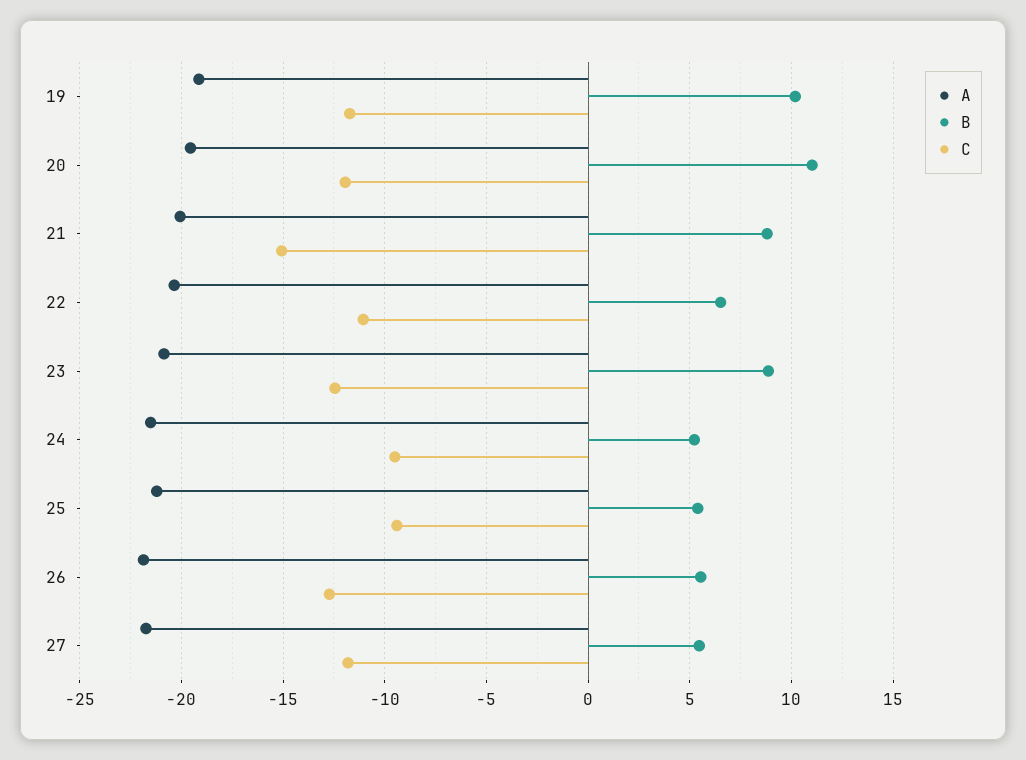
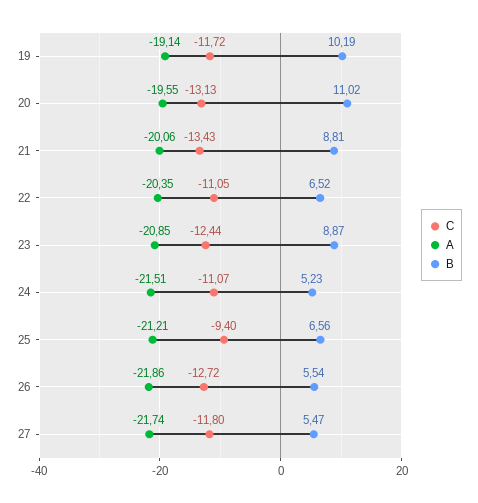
  {
    "A": {
      "19": -19.14,
      "20": -19.55,
      "21": -20.06,
      "22": -20.35,
      "23": -20.85,
      "24": -21.51,
      "25": -21.21,
      "26": -21.86,
      "27": -21.74
    },
    "B": {
      "19": 10.19,
      "20": 11.02,
      "21": 8.81,
      "22": 6.52,
      "23": 8.87,
      "24": 5.23,
-     "25": 5.5,
+     "25": 6.56,
      "26": 5.54,
      "27": 5.47
    },
    "C": {
      "19": -11.72,
-     "20": -12,
+     "20": -13.13,
-     "21": -15,
+     "21": -13.43,
      "22": -11.05,
      "23": -12.44,
-     "24": -9.5,
+     "24": -11.07,
      "25": -9.4,
      "26": -12.72,
      "27": -11.8
    }
  }

